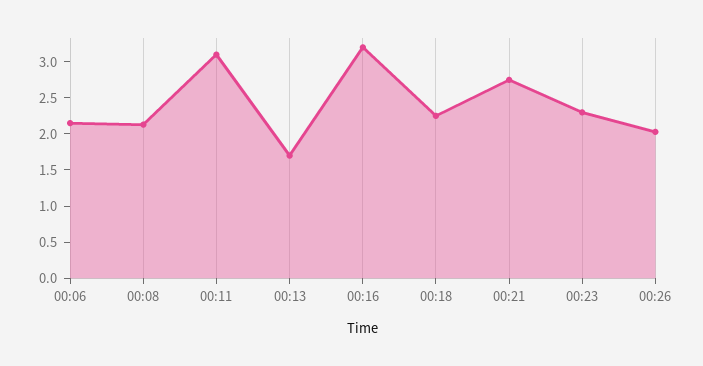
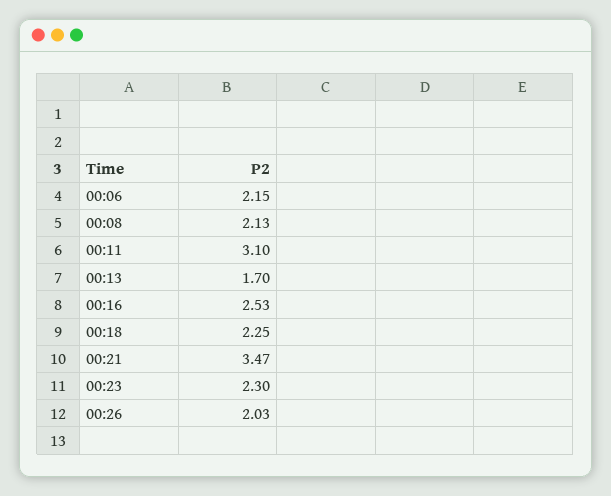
  {
    "00:06": 2.15,
    "00:08": 2.13,
    "00:11": 3.1,
    "00:13": 1.7,
-   "00:16": 3.25,
+   "00:16": 2.53,
    "00:18": 2.25,
-   "00:21": 2.75,
+   "00:21": 3.47,
    "00:23": 2.3,
    "00:26": 2.03
  }

